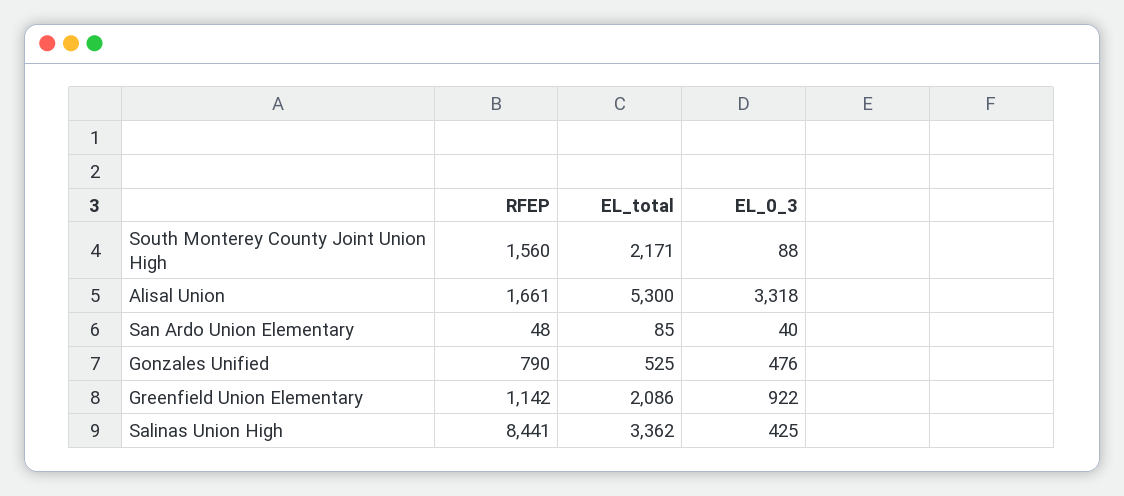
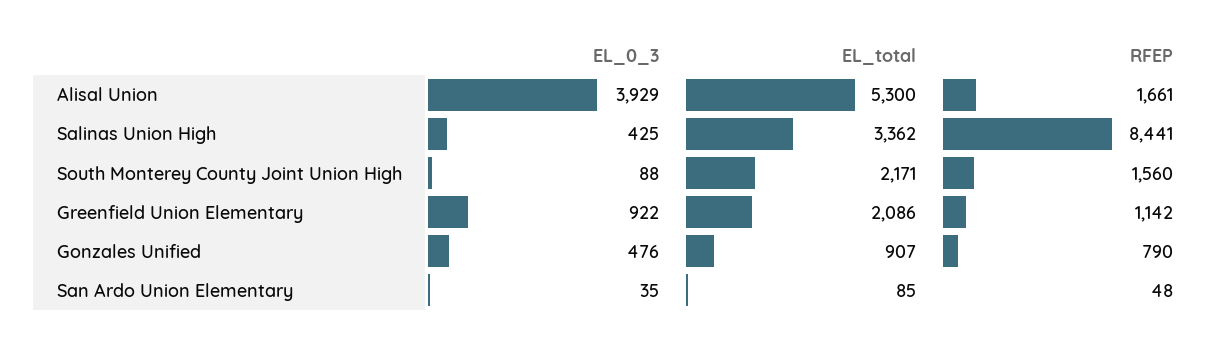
  {
    "RFEP": {
      "South Monterey County Joint Union High": 1560,
      "Alisal Union": 1661,
      "San Ardo Union Elementary": 48,
      "Gonzales Unified": 790,
      "Greenfield Union Elementary": 1142,
      "Salinas Union High": 8441
    },
    "EL_total": {
      "South Monterey County Joint Union High": 2171,
      "Alisal Union": 5300,
      "San Ardo Union Elementary": 85,
-     "Gonzales Unified": 525,
+     "Gonzales Unified": 907,
      "Greenfield Union Elementary": 2086,
      "Salinas Union High": 3362
    },
    "EL_0_3": {
      "South Monterey County Joint Union High": 88,
-     "Alisal Union": 3318,
+     "Alisal Union": 3929,
-     "San Ardo Union Elementary": 40,
+     "San Ardo Union Elementary": 35,
      "Gonzales Unified": 476,
      "Greenfield Union Elementary": 922,
      "Salinas Union High": 425
    }
  }

